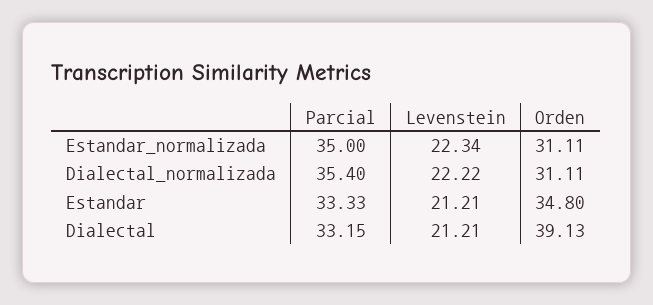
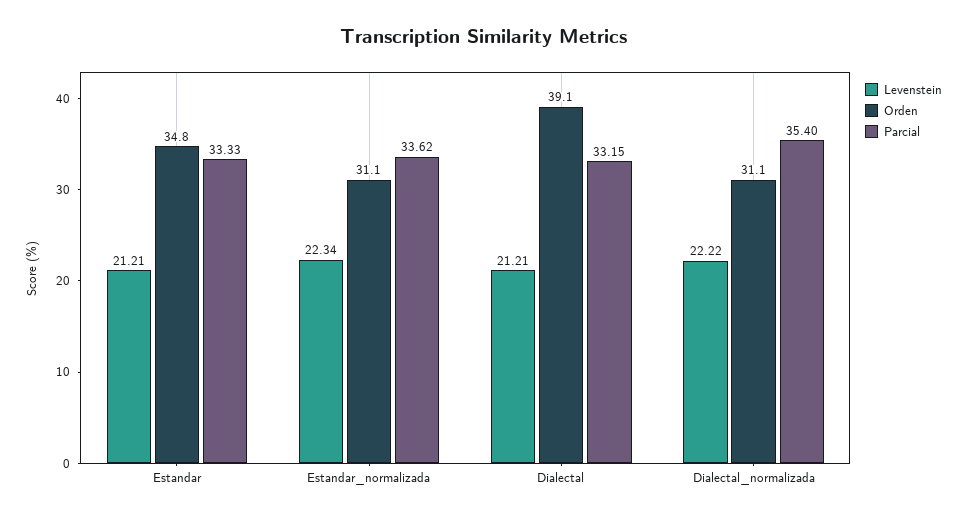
  {
    "Parcial": {
-     "Estandar_normalizada": 35,
+     "Estandar_normalizada": 33.62,
      "Dialectal_normalizada": 35.4,
      "Estandar": 33.33,
      "Dialectal": 33.15
    },
    "Levenstein": {
      "Estandar_normalizada": 22.34,
      "Dialectal_normalizada": 22.22,
      "Estandar": 21.21,
      "Dialectal": 21.21
    },
    "Orden": {
      "Estandar_normalizada": 31.11,
      "Dialectal_normalizada": 31.11,
      "Estandar": 34.8,
      "Dialectal": 39.13
    }
  }

